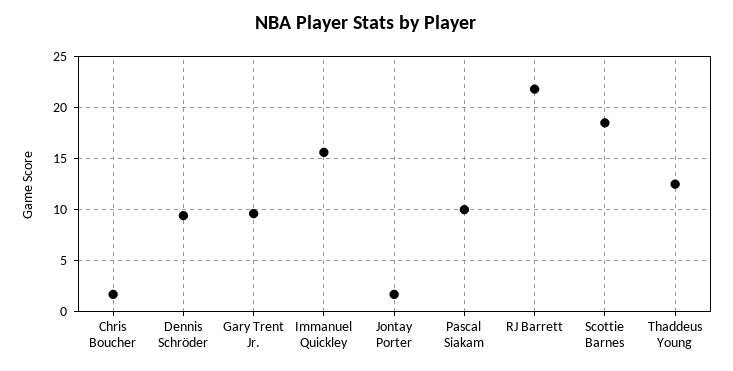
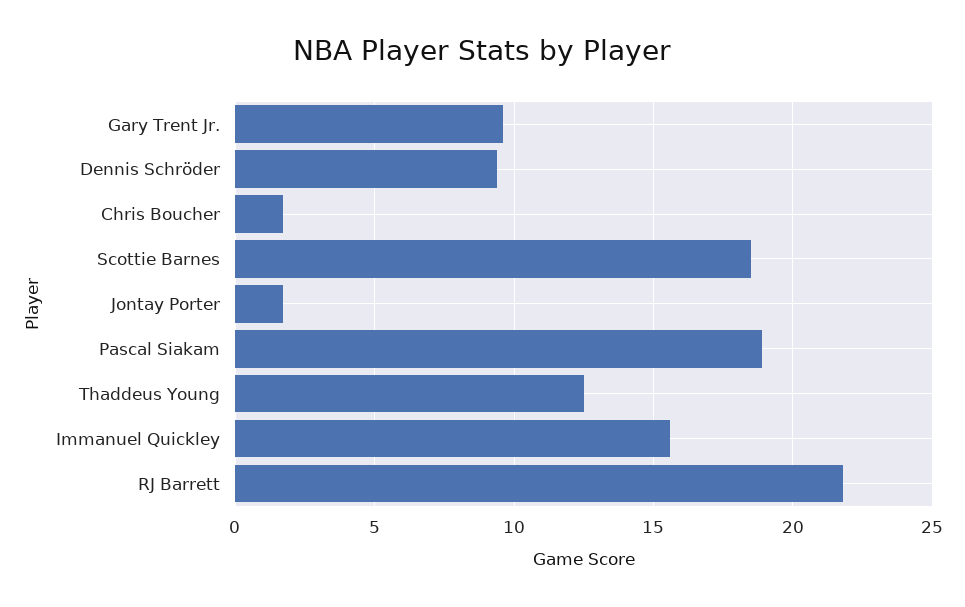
  {
    "Chris Boucher": 1.5,
    "Dennis Schröder": 9.5,
    "Gary Trent Jr.": 9.5,
    "Immanuel Quickley": 15.5,
    "Jontay Porter": 1.5,
-   "Pascal Siakam": 10,
+   "Pascal Siakam": 19,
    "RJ Barrett": 22,
    "Scottie Barnes": 18.5,
    "Thaddeus Young": 12.5
  }

